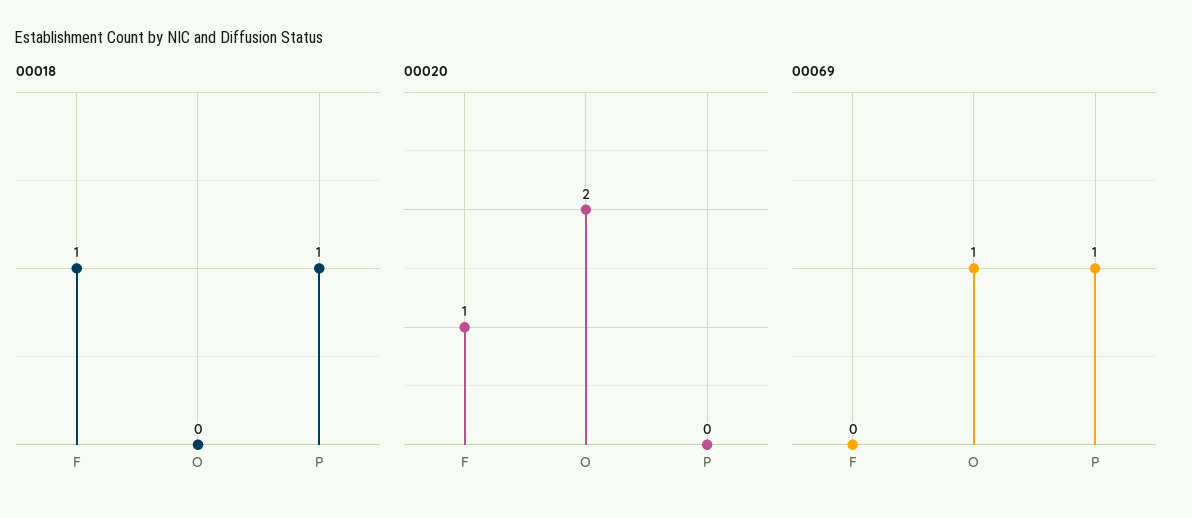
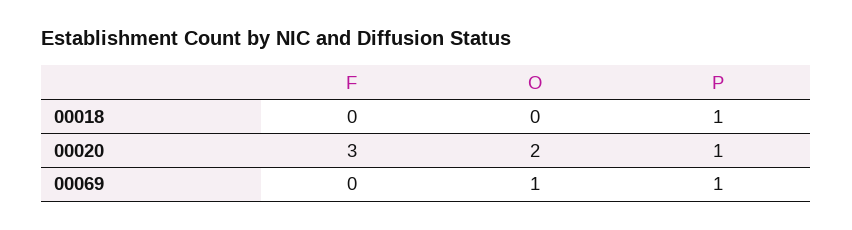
  {
    "00018": {
-     "F": 1,
+     "F": 0,
      "O": 0,
      "P": 1
    },
    "00020": {
-     "F": 1,
+     "F": 3,
      "O": 2,
-     "P": 0
+     "P": 1
    },
    "00069": {
      "F": 0,
      "O": 1,
      "P": 1
    }
  }

